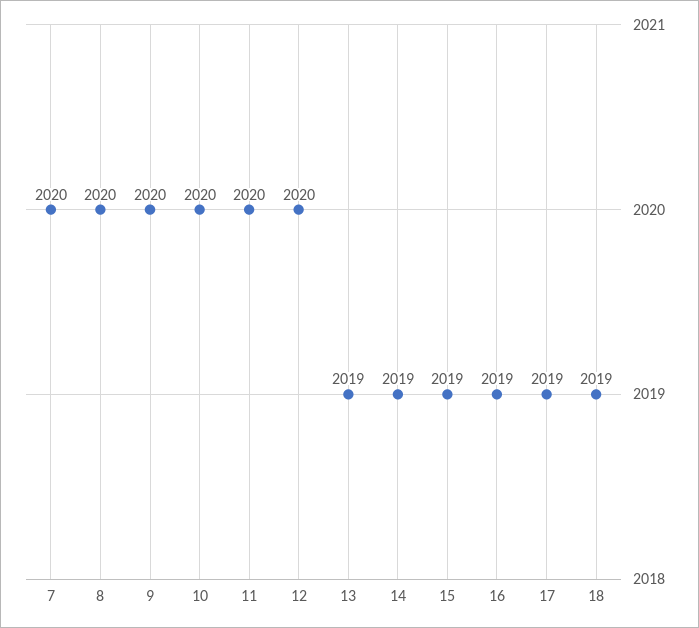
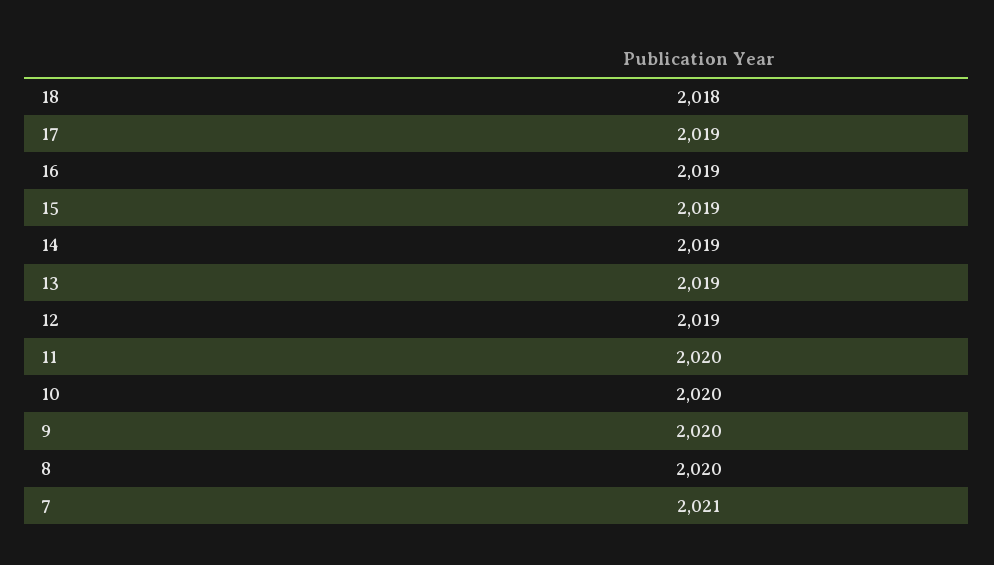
  {
-   "7": 2020,
+   "7": 2021,
    "8": 2020,
    "9": 2020,
    "10": 2020,
    "11": 2020,
-   "12": 2020,
+   "12": 2019,
    "13": 2019,
    "14": 2019,
    "15": 2019,
    "16": 2019,
    "17": 2019,
-   "18": 2019
+   "18": 2018
  }

